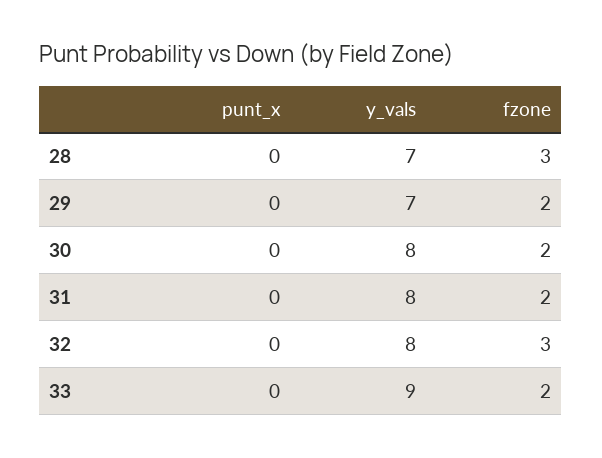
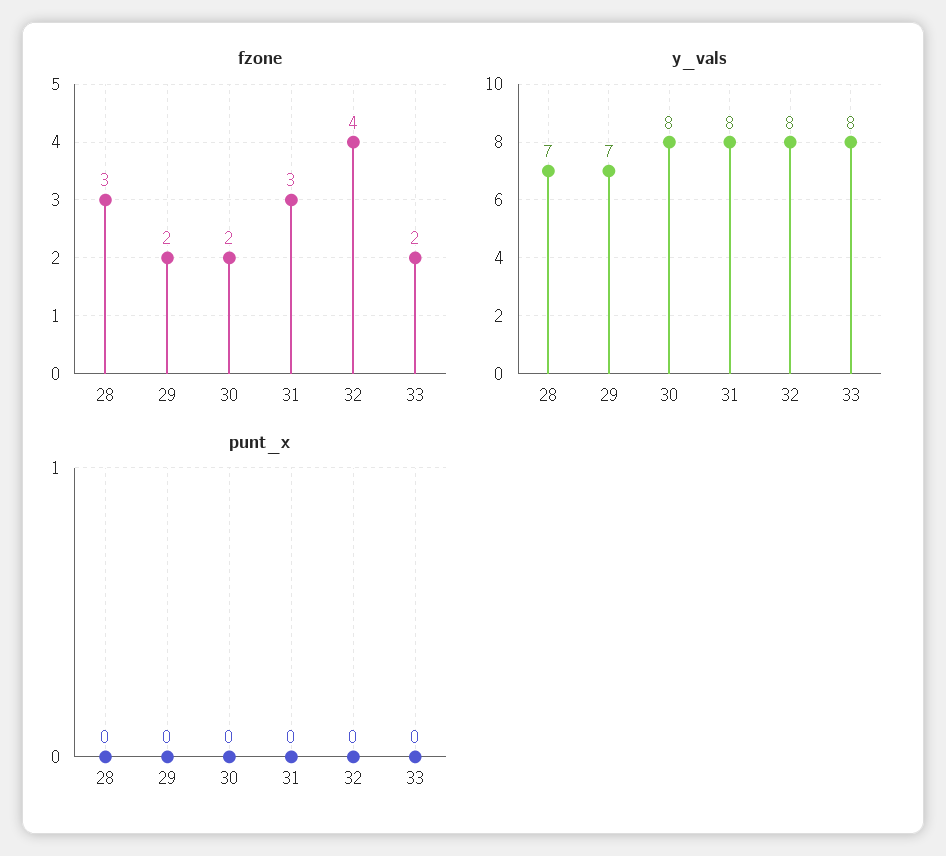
  {
    "punt_x": {
      "28": 0,
      "29": 0,
      "30": 0,
      "31": 0,
      "32": 0,
      "33": 0
    },
    "y_vals": {
      "28": 7,
      "29": 7,
      "30": 8,
      "31": 8,
      "32": 8,
-     "33": 9
+     "33": 8
    },
    "fzone": {
      "28": 3,
      "29": 2,
      "30": 2,
-     "31": 2,
+     "31": 3,
-     "32": 3,
+     "32": 4,
      "33": 2
    }
  }

